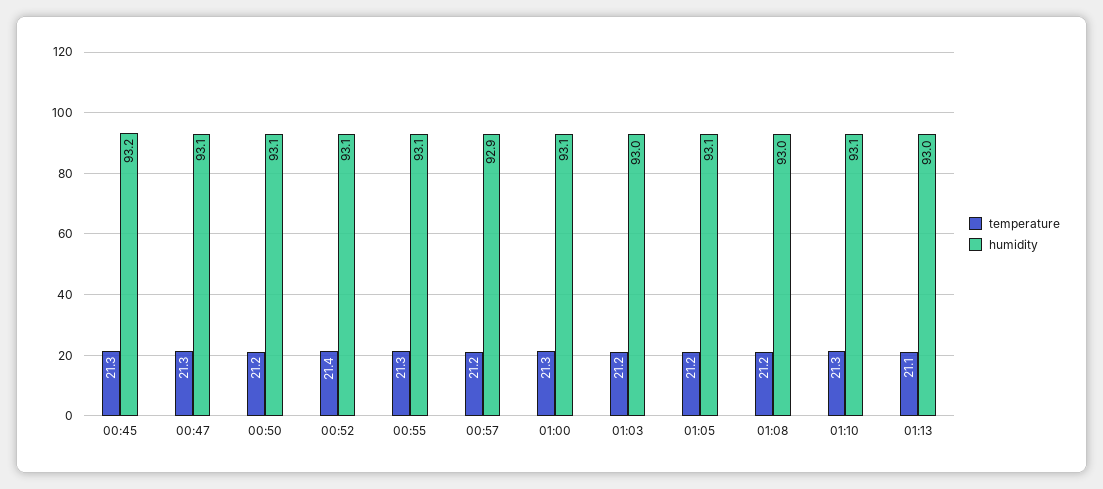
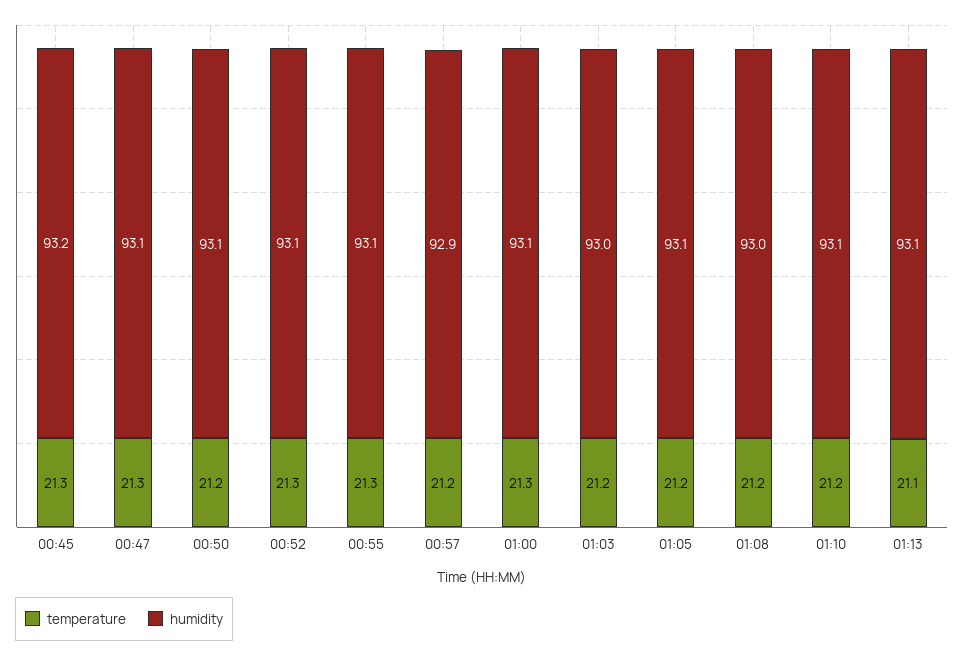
  {
    "temperature": {
      "00:45": 21.3,
      "00:47": 21.3,
      "00:50": 21.2,
-     "00:52": 21.4,
+     "00:52": 21.3,
      "00:55": 21.3,
      "00:57": 21.2,
      "01:00": 21.3,
      "01:03": 21.2,
      "01:05": 21.2,
      "01:08": 21.2,
-     "01:10": 21.3,
+     "01:10": 21.2,
      "01:13": 21.1
    },
    "humidity": {
      "00:45": 93.2,
      "00:47": 93.1,
      "00:50": 93.1,
      "00:52": 93.1,
      "00:55": 93.1,
      "00:57": 92.9,
      "01:00": 93.1,
      "01:03": 93,
      "01:05": 93.1,
      "01:08": 93,
      "01:10": 93.1,
-     "01:13": 93
+     "01:13": 93.1
    }
  }

